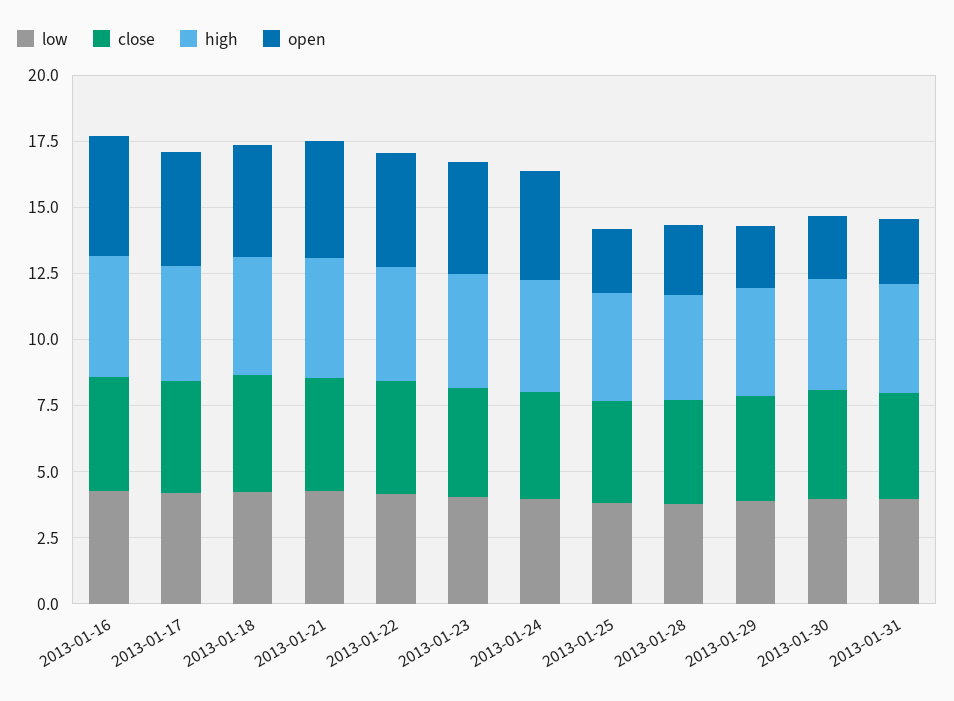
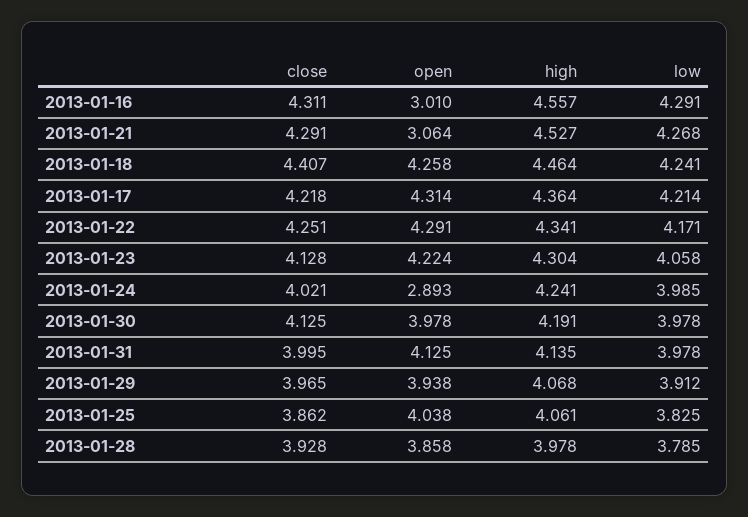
  {
    "low": {
      "2013-01-16": 4.291,
      "2013-01-17": 4.214,
      "2013-01-18": 4.241,
      "2013-01-21": 4.268,
      "2013-01-22": 4.171,
      "2013-01-23": 4.058,
      "2013-01-24": 3.985,
      "2013-01-25": 3.825,
      "2013-01-28": 3.785,
      "2013-01-29": 3.912,
      "2013-01-30": 3.978,
      "2013-01-31": 3.978
    },
    "close": {
      "2013-01-16": 4.311,
      "2013-01-17": 4.218,
      "2013-01-18": 4.407,
      "2013-01-21": 4.291,
      "2013-01-22": 4.251,
      "2013-01-23": 4.128,
      "2013-01-24": 4.021,
      "2013-01-25": 3.862,
      "2013-01-28": 3.928,
      "2013-01-29": 3.965,
      "2013-01-30": 4.125,
      "2013-01-31": 3.995
    },
    "high": {
      "2013-01-16": 4.557,
      "2013-01-17": 4.364,
      "2013-01-18": 4.464,
      "2013-01-21": 4.527,
      "2013-01-22": 4.341,
      "2013-01-23": 4.304,
      "2013-01-24": 4.241,
      "2013-01-25": 4.061,
      "2013-01-28": 3.978,
      "2013-01-29": 4.068,
      "2013-01-30": 4.191,
      "2013-01-31": 4.135
    },
    "open": {
-     "2013-01-16": 4.5,
+     "2013-01-16": 3.01,
      "2013-01-17": 4.314,
      "2013-01-18": 4.258,
-     "2013-01-21": 4.5,
+     "2013-01-21": 3.064,
      "2013-01-22": 4.291,
      "2013-01-23": 4.224,
-     "2013-01-24": 4,
+     "2013-01-24": 2.893,
-     "2013-01-25": 2.5,
+     "2013-01-25": 4.038,
-     "2013-01-28": 2.5,
+     "2013-01-28": 3.858,
-     "2013-01-29": 2.5,
+     "2013-01-29": 3.938,
-     "2013-01-30": 2.5,
+     "2013-01-30": 3.978,
-     "2013-01-31": 2.5
+     "2013-01-31": 4.125
    }
  }

